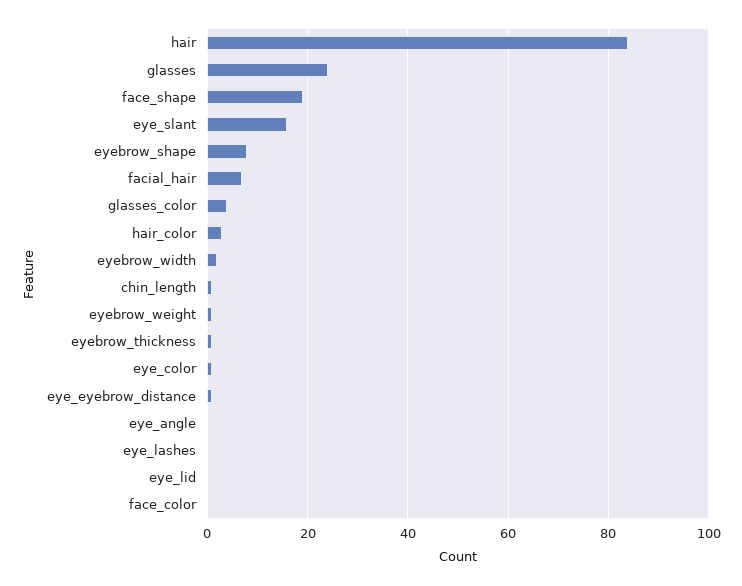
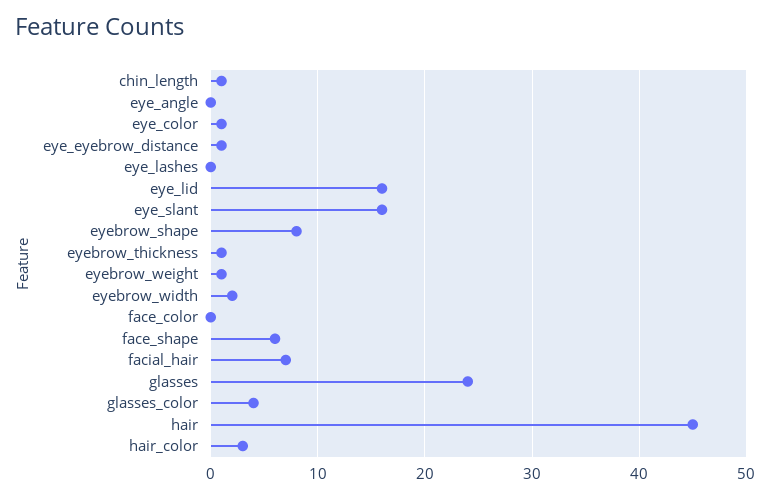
  {
-   "hair": 85,
+   "hair": 45,
    "glasses": 24,
-   "face_shape": 20,
+   "face_shape": 6,
    "eye_slant": 16,
    "eyebrow_shape": 8,
    "facial_hair": 7,
    "glasses_color": 4,
    "hair_color": 3,
    "eyebrow_width": 2,
    "chin_length": 1,
    "eyebrow_weight": 1,
    "eyebrow_thickness": 1,
    "eye_color": 1,
    "eye_eyebrow_distance": 1,
    "eye_angle": 0,
    "eye_lashes": 0,
-   "eye_lid": 0,
+   "eye_lid": 16,
    "face_color": 0
  }

